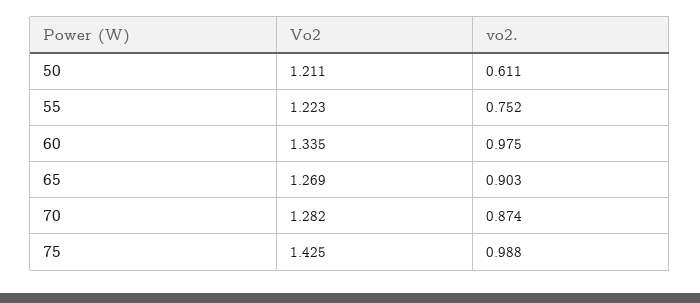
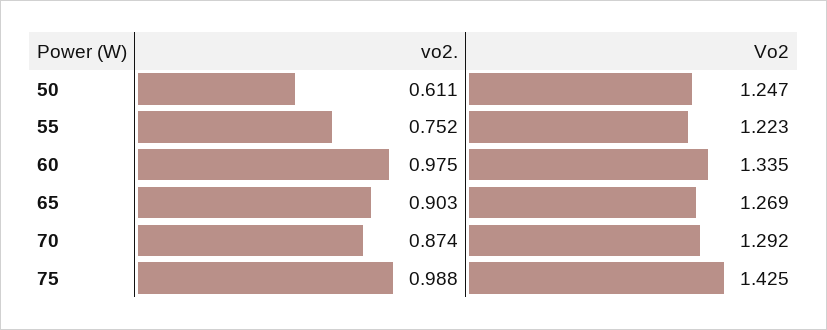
  {
    "Vo2": {
-     "50": 1.211,
+     "50": 1.247,
      "55": 1.223,
      "60": 1.335,
      "65": 1.269,
-     "70": 1.282,
+     "70": 1.292,
      "75": 1.425
    },
    "vo2.": {
      "50": 0.611,
      "55": 0.752,
      "60": 0.975,
      "65": 0.903,
      "70": 0.874,
      "75": 0.988
    }
  }

